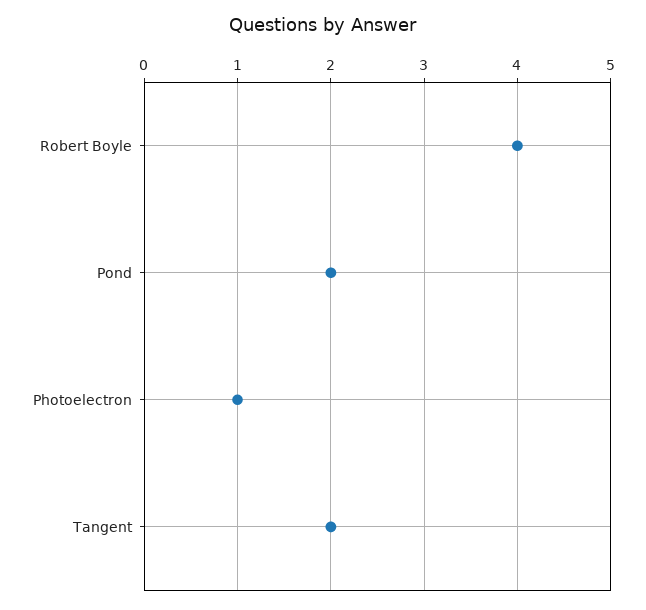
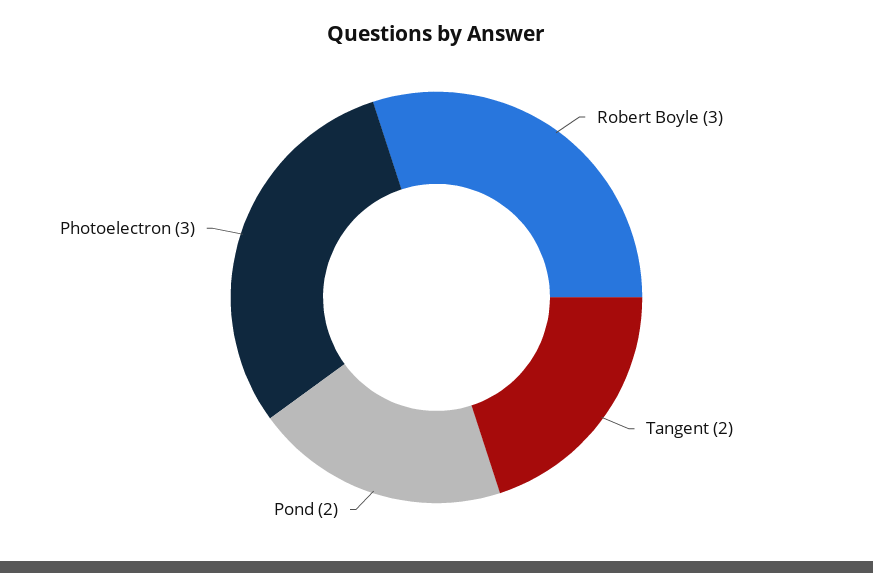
  {
-   "Robert Boyle": 4,
+   "Robert Boyle": 3,
    "Pond": 2,
-   "Photoelectron": 1,
+   "Photoelectron": 3,
    "Tangent": 2
  }

